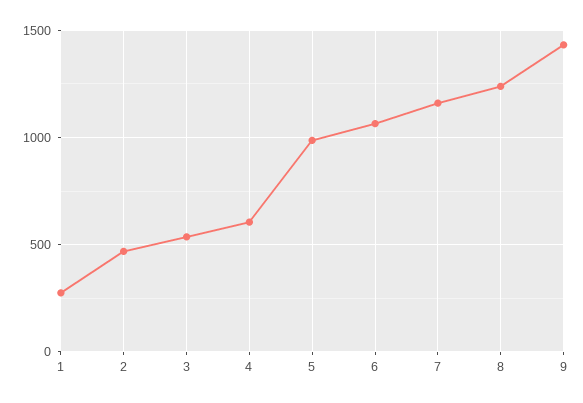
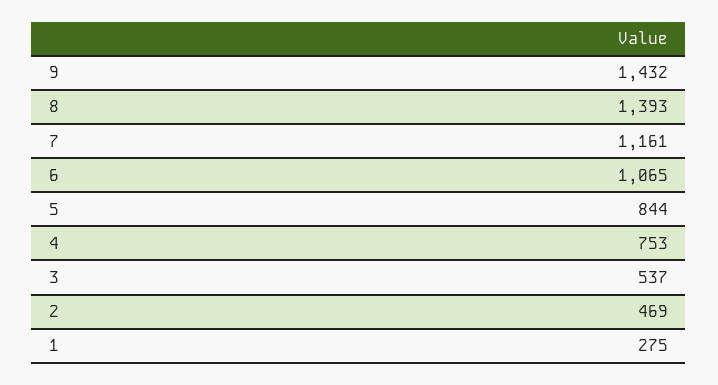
  {
    "1": 275,
    "2": 469,
    "3": 537,
-   "4": 600,
+   "4": 753,
-   "5": 1000,
+   "5": 844,
    "6": 1065,
    "7": 1161,
-   "8": 1250,
+   "8": 1393,
    "9": 1432
  }

